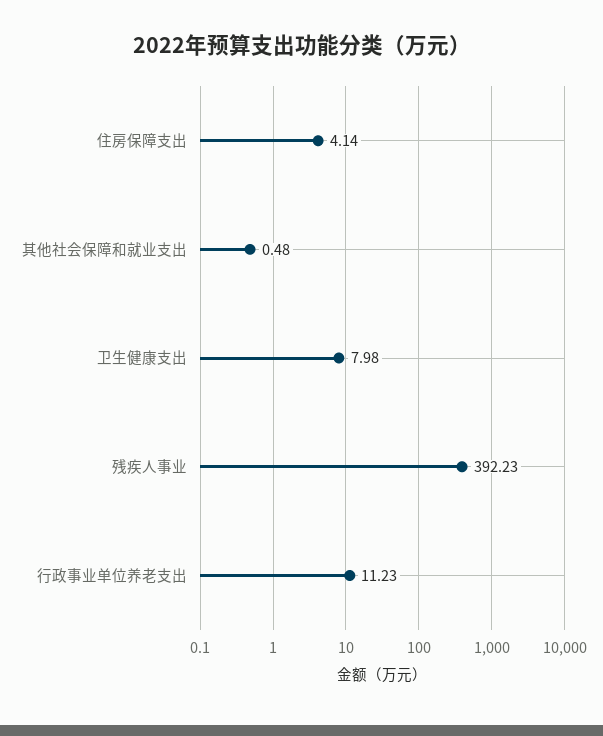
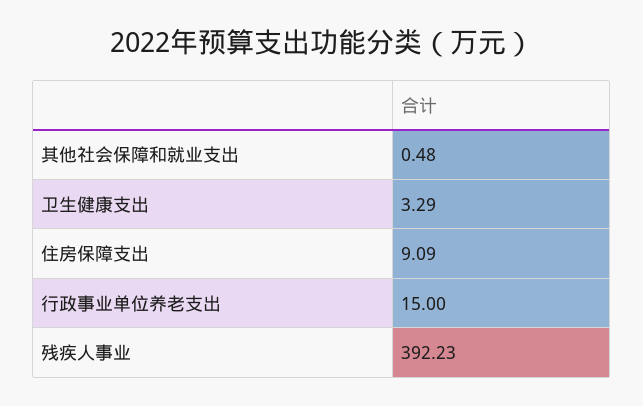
  {
-   "住房保障支出": 4.14,
+   "住房保障支出": 9.09,
    "其他社会保障和就业支出": 0.48,
-   "卫生健康支出": 7.98,
+   "卫生健康支出": 3.29,
    "残疾人事业": 392.23,
-   "行政事业单位养老支出": 11.23
+   "行政事业单位养老支出": 15
  }

